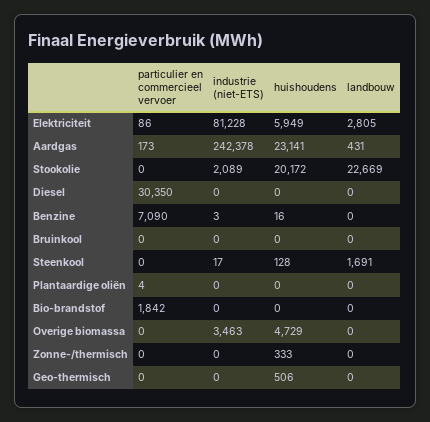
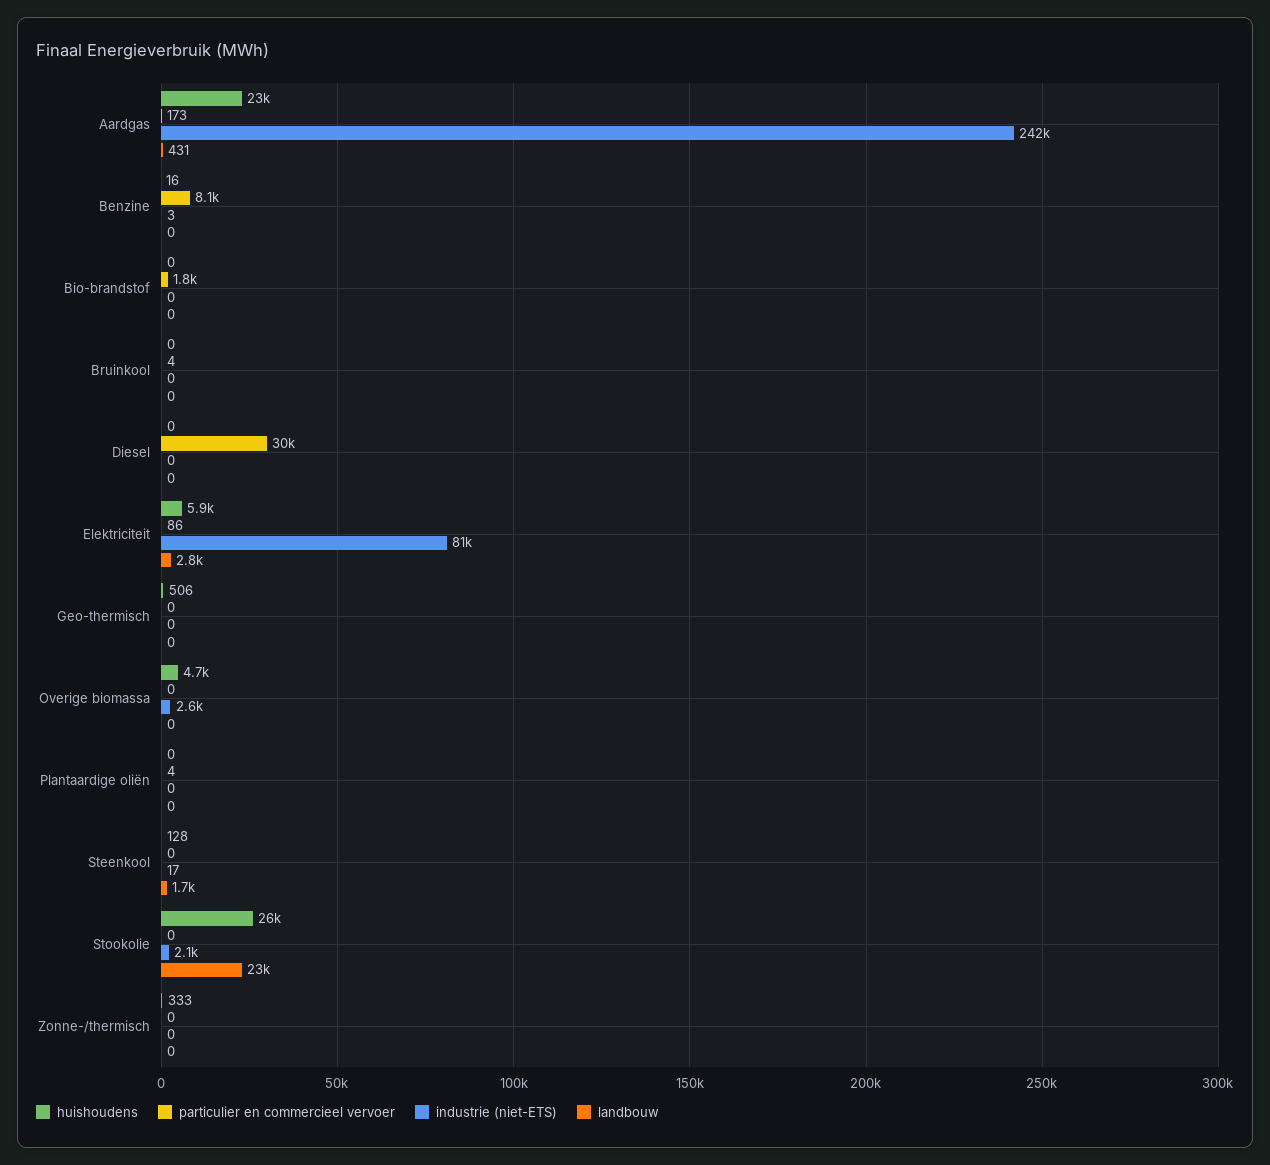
  {
    "particulier en commercieel vervoer": {
      "Elektriciteit": 86,
      "Aardgas": 173,
      "Stookolie": 0,
      "Diesel": 30350,
-     "Benzine": 7090,
+     "Benzine": 8100,
-     "Bruinkool": 0,
+     "Bruinkool": 4,
      "Steenkool": 0,
      "Plantaardige oliën": 4,
      "Bio-brandstof": 1842,
      "Overige biomassa": 0,
      "Zonne-/thermisch": 0,
      "Geo-thermisch": 0
    },
    "industrie (niet-ETS)": {
      "Elektriciteit": 81228,
      "Aardgas": 242378,
      "Stookolie": 2089,
      "Diesel": 0,
      "Benzine": 3,
      "Bruinkool": 0,
      "Steenkool": 17,
      "Plantaardige oliën": 0,
      "Bio-brandstof": 0,
-     "Overige biomassa": 3463,
+     "Overige biomassa": 2600,
      "Zonne-/thermisch": 0,
      "Geo-thermisch": 0
    },
    "huishoudens": {
      "Elektriciteit": 5949,
      "Aardgas": 23141,
-     "Stookolie": 20172,
+     "Stookolie": 26000,
      "Diesel": 0,
      "Benzine": 16,
      "Bruinkool": 0,
      "Steenkool": 128,
      "Plantaardige oliën": 0,
      "Bio-brandstof": 0,
      "Overige biomassa": 4729,
      "Zonne-/thermisch": 333,
      "Geo-thermisch": 506
    },
    "landbouw": {
      "Elektriciteit": 2805,
      "Aardgas": 431,
      "Stookolie": 22669,
      "Diesel": 0,
      "Benzine": 0,
      "Bruinkool": 0,
      "Steenkool": 1691,
      "Plantaardige oliën": 0,
      "Bio-brandstof": 0,
      "Overige biomassa": 0,
      "Zonne-/thermisch": 0,
      "Geo-thermisch": 0
    }
  }

